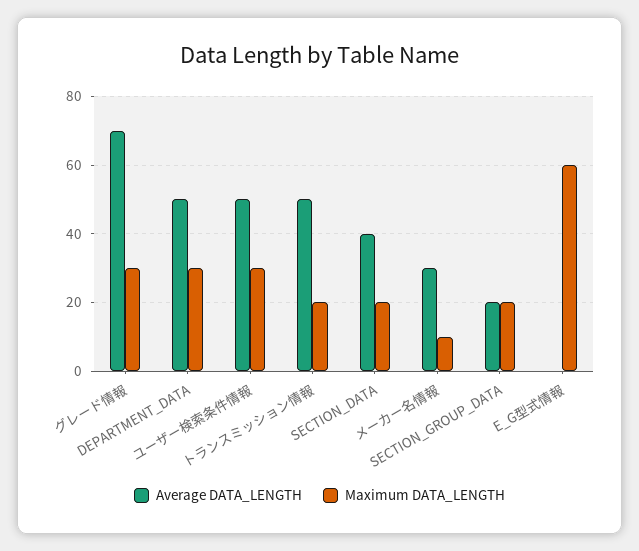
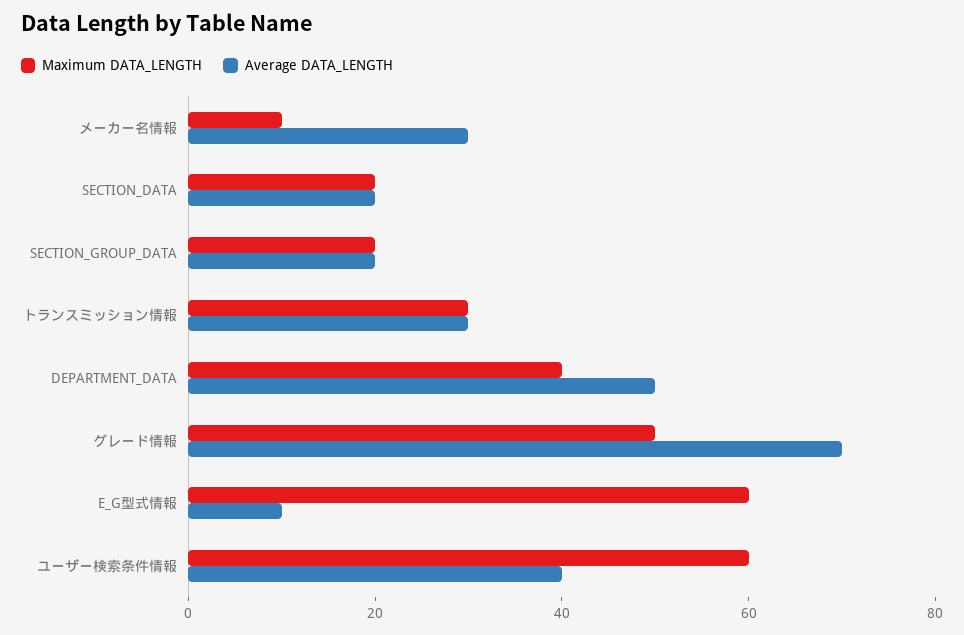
  {
    "Average DATA_LENGTH": {
      "グレード情報": 70,
      "DEPARTMENT_DATA": 50,
-     "ユーザー検索条件情報": 50,
+     "ユーザー検索条件情報": 40,
-     "トランスミッション情報": 50,
+     "トランスミッション情報": 30,
-     "SECTION_DATA": 40,
+     "SECTION_DATA": 20,
      "メーカー名情報": 30,
      "SECTION_GROUP_DATA": 20,
-     "E_G型式情報": 0
+     "E_G型式情報": 10
    },
    "Maximum DATA_LENGTH": {
-     "グレード情報": 30,
+     "グレード情報": 50,
-     "DEPARTMENT_DATA": 30,
+     "DEPARTMENT_DATA": 40,
-     "ユーザー検索条件情報": 30,
+     "ユーザー検索条件情報": 60,
-     "トランスミッション情報": 20,
+     "トランスミッション情報": 30,
      "SECTION_DATA": 20,
      "メーカー名情報": 10,
      "SECTION_GROUP_DATA": 20,
      "E_G型式情報": 60
    }
  }

